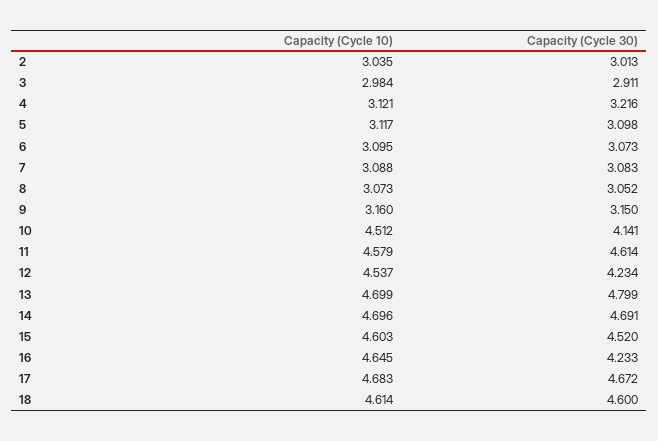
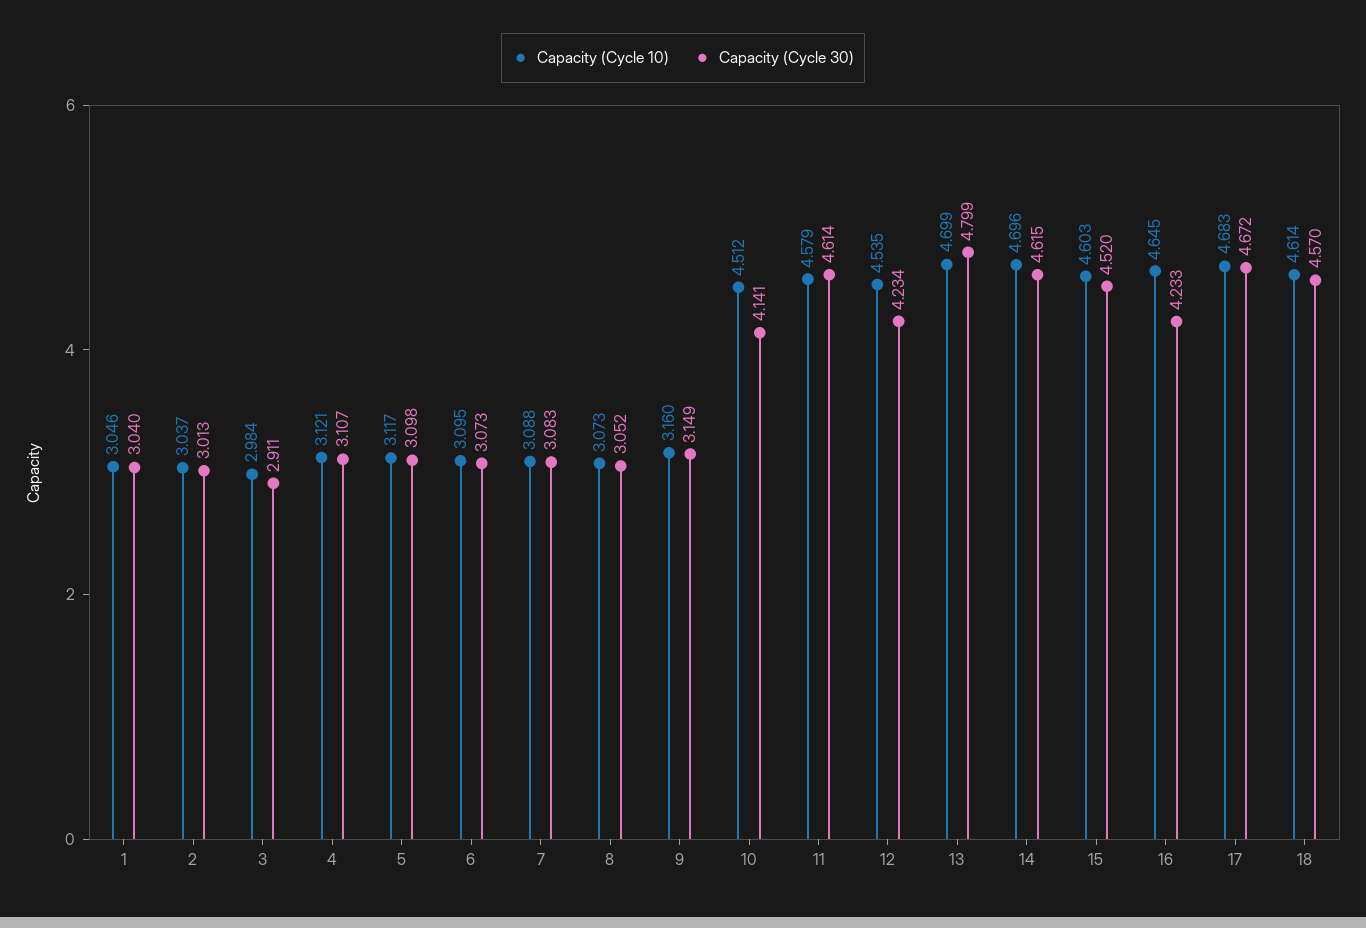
  {
    "Capacity (Cycle 10)": {
-     "2": 3.035,
+     "2": 3.037,
      "3": 2.984,
      "4": 3.121,
      "5": 3.117,
      "6": 3.095,
      "7": 3.088,
      "8": 3.073,
      "9": 3.16,
      "10": 4.512,
      "11": 4.579,
-     "12": 4.537,
+     "12": 4.535,
      "13": 4.699,
      "14": 4.696,
      "15": 4.603,
      "16": 4.645,
      "17": 4.683,
-     "18": 4.614
+     "18": 4.614,
+     "1": 3.046
    },
    "Capacity (Cycle 30)": {
      "2": 3.013,
      "3": 2.911,
-     "4": 3.216,
+     "4": 3.107,
      "5": 3.098,
      "6": 3.073,
      "7": 3.083,
      "8": 3.052,
-     "9": 3.15,
+     "9": 3.149,
      "10": 4.141,
      "11": 4.614,
      "12": 4.234,
      "13": 4.799,
-     "14": 4.691,
+     "14": 4.615,
      "15": 4.52,
      "16": 4.233,
      "17": 4.672,
-     "18": 4.6
+     "18": 4.57,
+     "1": 3.04
    }
  }

